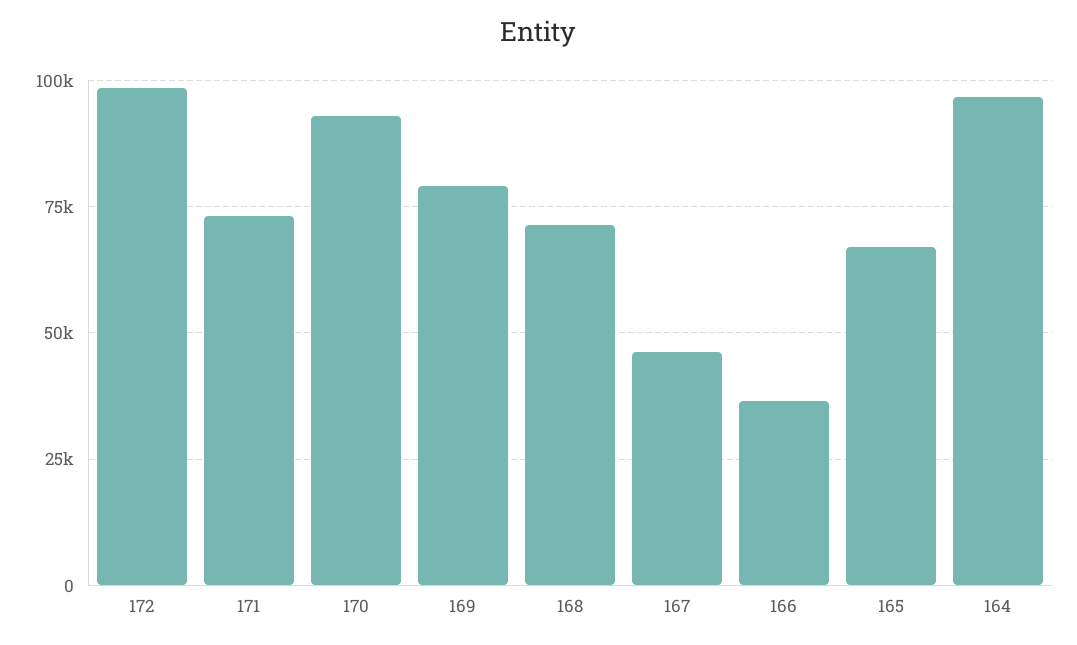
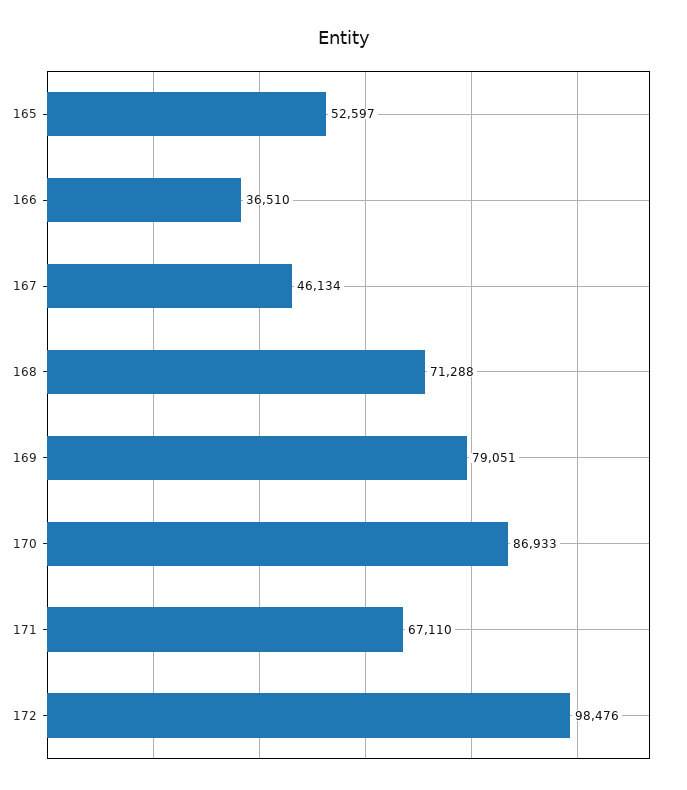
  {
    "172": 98476,
-   "171": 72500,
+   "171": 67110,
-   "170": 92500,
+   "170": 86933,
    "169": 79051,
    "168": 71288,
    "167": 46134,
    "166": 36510,
-   "165": 67500,
+   "165": 52597
-   "164": 97500
  }

